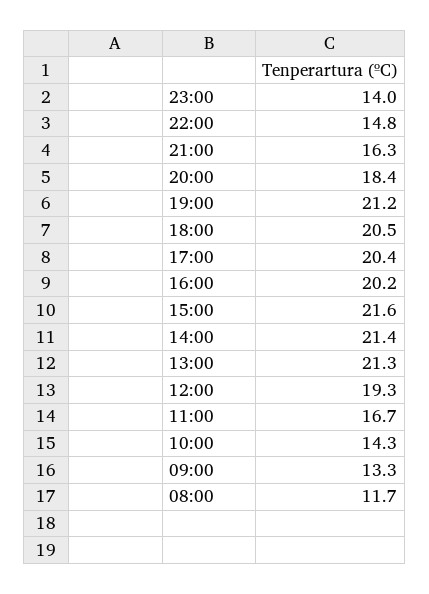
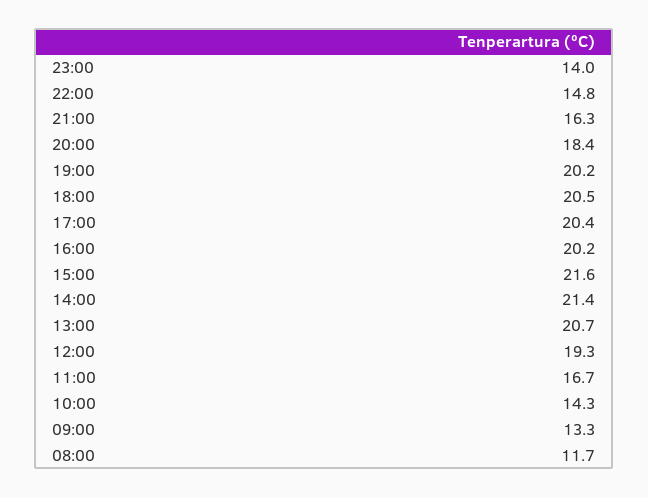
  {
    "23:00": 14,
    "22:00": 14.8,
    "21:00": 16.3,
    "20:00": 18.4,
-   "19:00": 21.2,
+   "19:00": 20.2,
    "18:00": 20.5,
    "17:00": 20.4,
    "16:00": 20.2,
    "15:00": 21.6,
    "14:00": 21.4,
-   "13:00": 21.3,
+   "13:00": 20.7,
    "12:00": 19.3,
    "11:00": 16.7,
    "10:00": 14.3,
    "09:00": 13.3,
    "08:00": 11.7
  }

